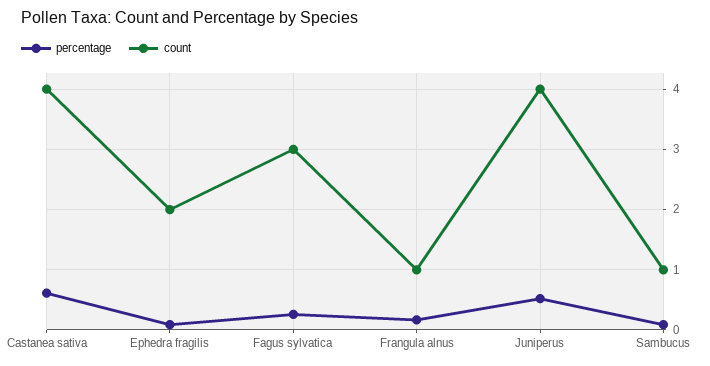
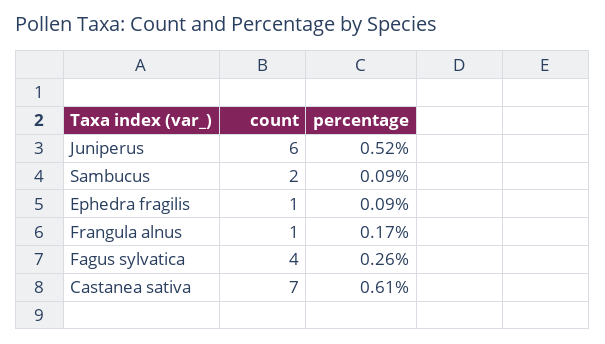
  {
    "percentage": {
      "Castanea sativa": 0.61,
      "Ephedra fragilis": 0.09,
      "Fagus sylvatica": 0.26,
      "Frangula alnus": 0.17,
      "Juniperus": 0.52,
      "Sambucus": 0.09
    },
    "count": {
-     "Castanea sativa": 4,
+     "Castanea sativa": 7,
-     "Ephedra fragilis": 2,
+     "Ephedra fragilis": 1,
-     "Fagus sylvatica": 3,
+     "Fagus sylvatica": 4,
      "Frangula alnus": 1,
-     "Juniperus": 4,
+     "Juniperus": 6,
-     "Sambucus": 1
+     "Sambucus": 2
    }
  }

